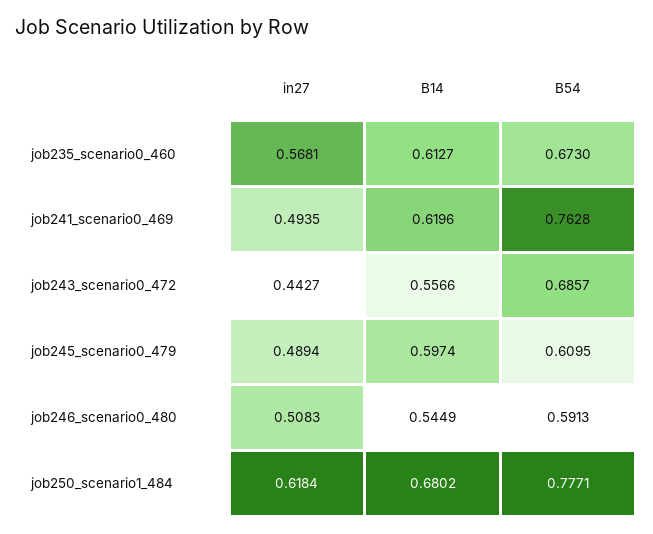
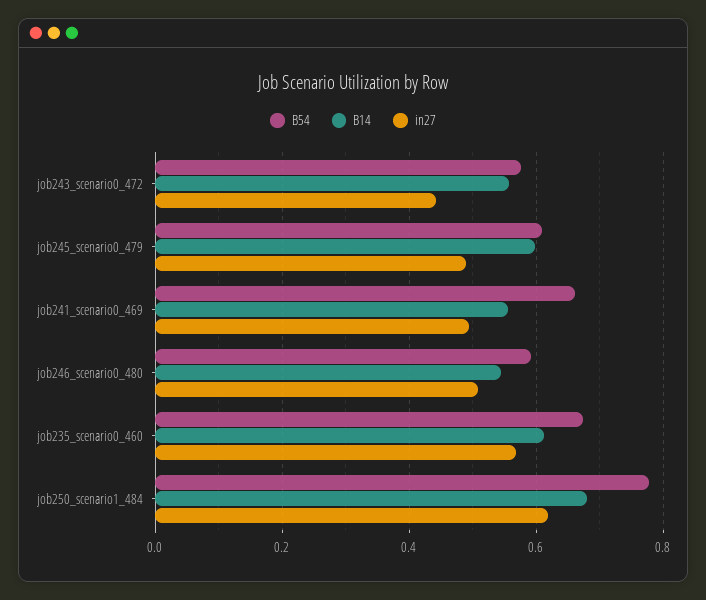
  {
    "in27": {
      "job235_scenario0_460": 0.5681,
      "job241_scenario0_469": 0.4935,
      "job243_scenario0_472": 0.4427,
      "job245_scenario0_479": 0.4894,
      "job246_scenario0_480": 0.5083,
      "job250_scenario1_484": 0.6184
    },
    "B14": {
      "job235_scenario0_460": 0.6127,
-     "job241_scenario0_469": 0.6196,
+     "job241_scenario0_469": 0.56,
      "job243_scenario0_472": 0.5566,
      "job245_scenario0_479": 0.5974,
      "job246_scenario0_480": 0.5449,
      "job250_scenario1_484": 0.6802
    },
    "B54": {
      "job235_scenario0_460": 0.673,
-     "job241_scenario0_469": 0.7628,
+     "job241_scenario0_469": 0.66,
-     "job243_scenario0_472": 0.6857,
+     "job243_scenario0_472": 0.58,
      "job245_scenario0_479": 0.6095,
      "job246_scenario0_480": 0.5913,
      "job250_scenario1_484": 0.7771
    }
  }

